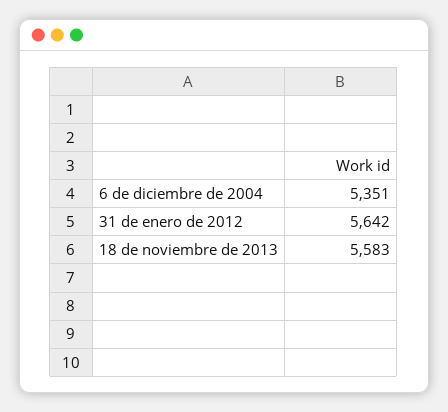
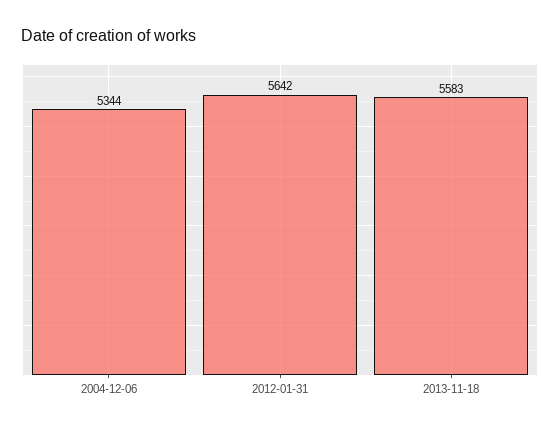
  {
-   "6 de diciembre de 2004": 5351,
+   "6 de diciembre de 2004": 5344,
    "31 de enero de 2012": 5642,
    "18 de noviembre de 2013": 5583
  }

